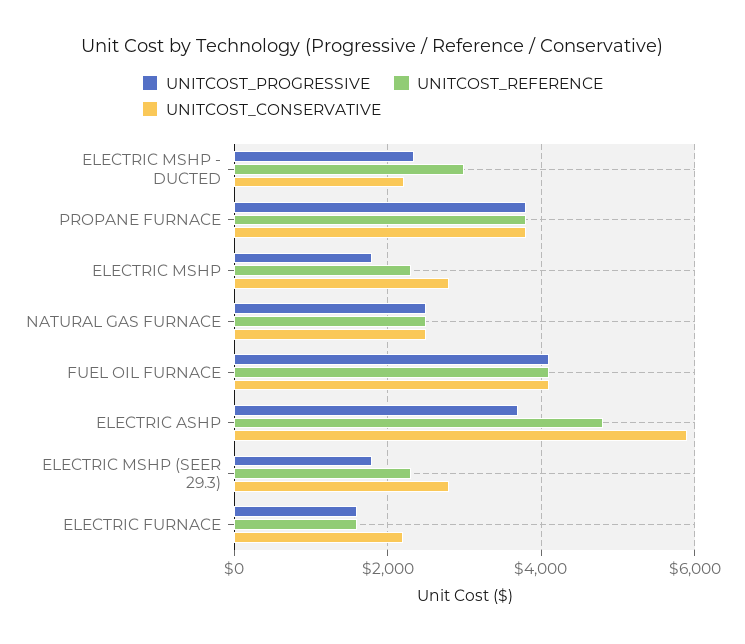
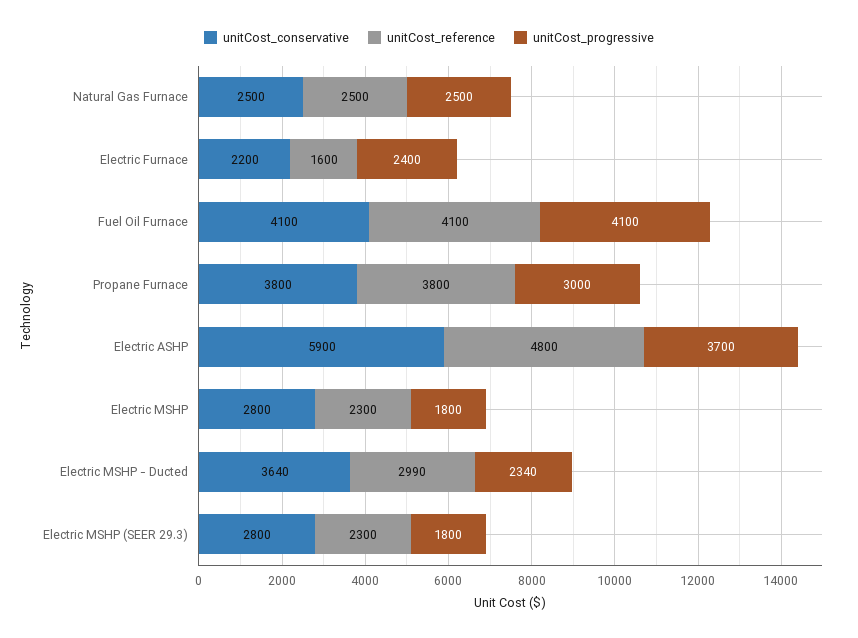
  {
    "UNITCOST_PROGRESSIVE": {
      "ELECTRIC MSHP - DUCTED": 2340,
-     "PROPANE FURNACE": 3800,
+     "PROPANE FURNACE": 3000,
      "ELECTRIC MSHP": 1800,
      "NATURAL GAS FURNACE": 2500,
      "FUEL OIL FURNACE": 4100,
      "ELECTRIC ASHP": 3700,
      "ELECTRIC MSHP (SEER 29.3)": 1800,
-     "ELECTRIC FURNACE": 1600
+     "ELECTRIC FURNACE": 2400
    },
    "UNITCOST_REFERENCE": {
      "ELECTRIC MSHP - DUCTED": 2990,
      "PROPANE FURNACE": 3800,
      "ELECTRIC MSHP": 2300,
      "NATURAL GAS FURNACE": 2500,
      "FUEL OIL FURNACE": 4100,
      "ELECTRIC ASHP": 4800,
      "ELECTRIC MSHP (SEER 29.3)": 2300,
      "ELECTRIC FURNACE": 1600
    },
    "UNITCOST_CONSERVATIVE": {
-     "ELECTRIC MSHP - DUCTED": 2200,
+     "ELECTRIC MSHP - DUCTED": 3640,
      "PROPANE FURNACE": 3800,
      "ELECTRIC MSHP": 2800,
      "NATURAL GAS FURNACE": 2500,
      "FUEL OIL FURNACE": 4100,
      "ELECTRIC ASHP": 5900,
      "ELECTRIC MSHP (SEER 29.3)": 2800,
      "ELECTRIC FURNACE": 2200
    }
  }

